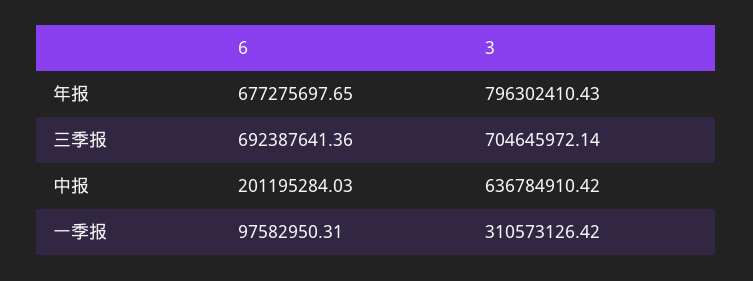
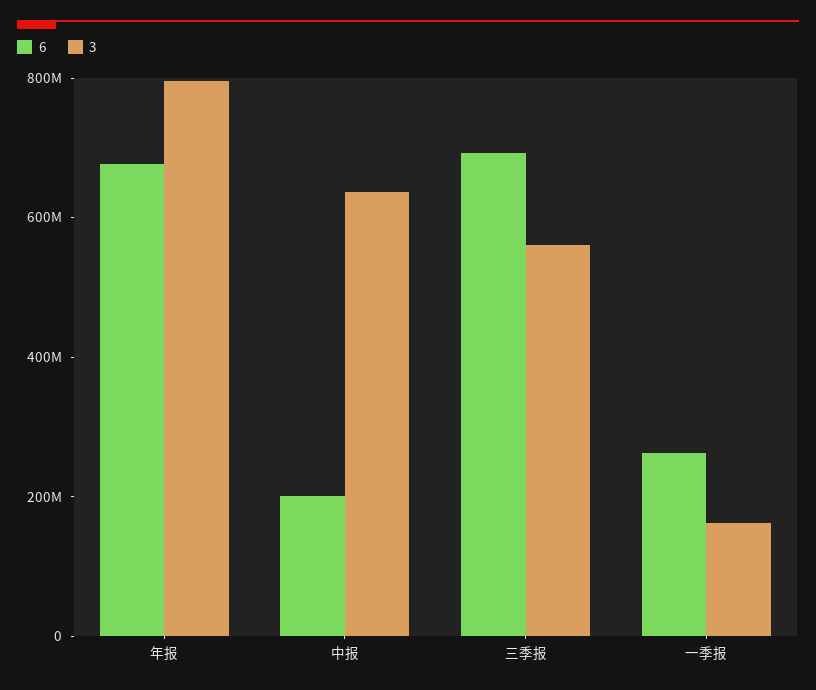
  {
    "6": {
      "年报": 677275697.65,
      "三季报": 692387641.36,
      "中报": 201195284.03,
-     "一季报": 97582950.31
+     "一季报": 250000000
    },
    "3": {
      "年报": 796302410.43,
-     "三季报": 704645972.14,
+     "三季报": 550000000,
      "中报": 636784910.42,
-     "一季报": 310573126.42
+     "一季报": 150000000
    }
  }

